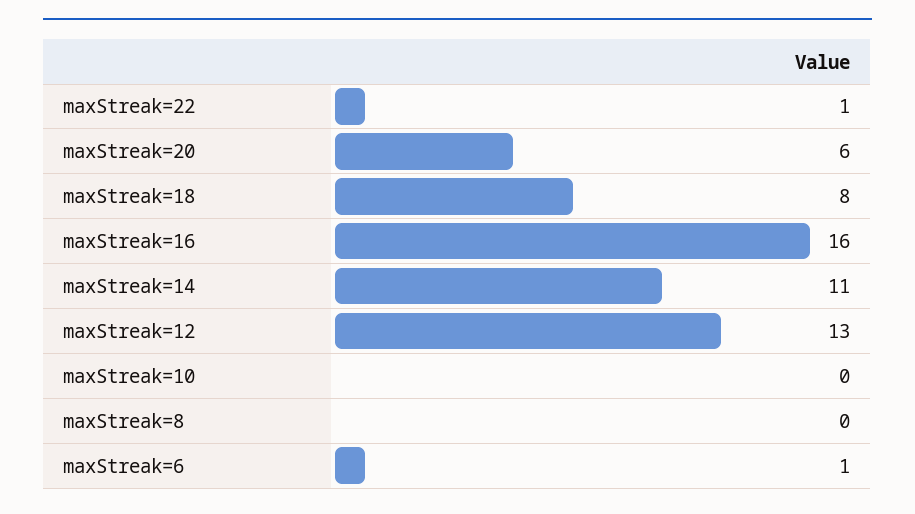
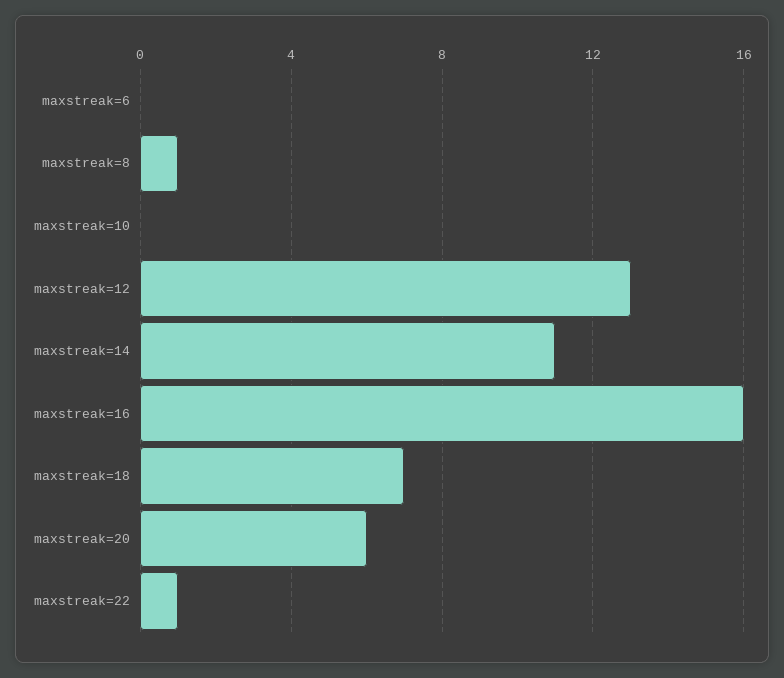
  {
    "maxStreak=22": 1,
    "maxStreak=20": 6,
-   "maxStreak=18": 8,
+   "maxStreak=18": 7,
    "maxStreak=16": 16,
    "maxStreak=14": 11,
    "maxStreak=12": 13,
    "maxStreak=10": 0,
-   "maxStreak=8": 0,
+   "maxStreak=8": 1,
-   "maxStreak=6": 1
+   "maxStreak=6": 0
  }

